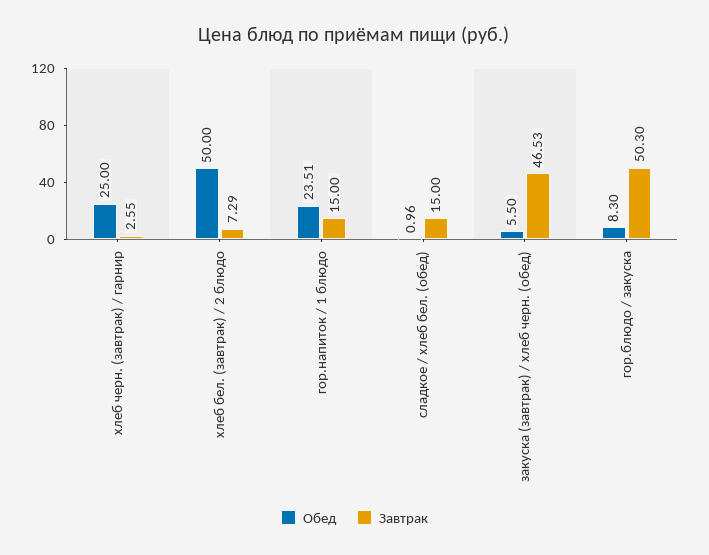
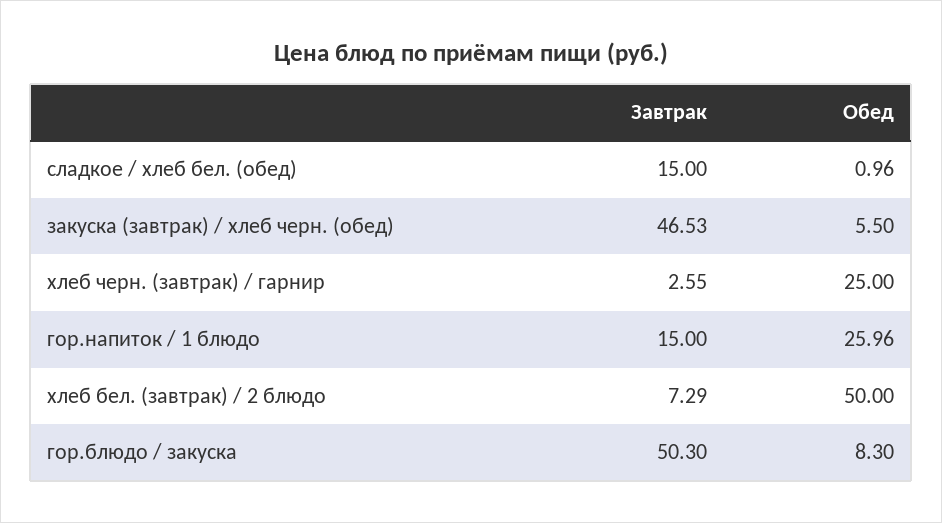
  {
    "Обед": {
      "хлеб черн. (завтрак) / гарнир": 25,
      "хлеб бел. (завтрак) / 2 блюдо": 50,
-     "гор.напиток / 1 блюдо": 23.51,
+     "гор.напиток / 1 блюдо": 25.96,
      "сладкое / хлеб бел. (обед)": 0.96,
      "закуска (завтрак) / хлеб черн. (обед)": 5.5,
      "гор.блюдо / закуска": 8.3
    },
    "Завтрак": {
      "хлеб черн. (завтрак) / гарнир": 2.55,
      "хлеб бел. (завтрак) / 2 блюдо": 7.29,
      "гор.напиток / 1 блюдо": 15,
      "сладкое / хлеб бел. (обед)": 15,
      "закуска (завтрак) / хлеб черн. (обед)": 46.53,
      "гор.блюдо / закуска": 50.3
    }
  }

